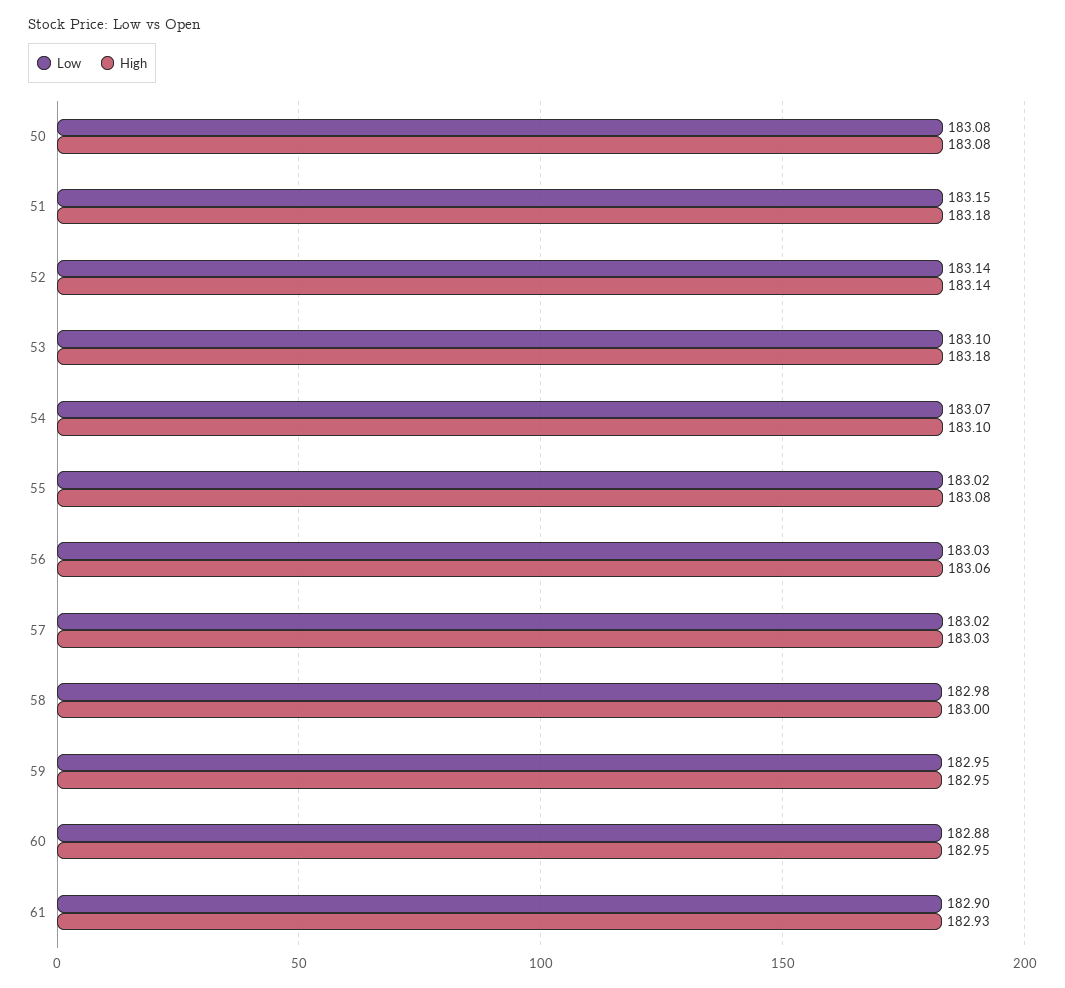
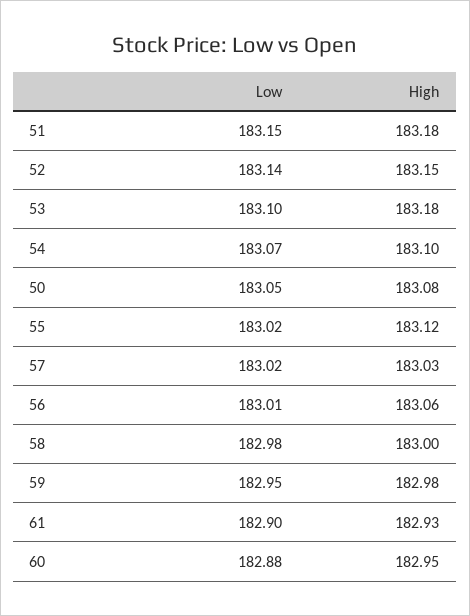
  {
    "Low": {
-     "50": 183.08,
+     "50": 183.05,
      "51": 183.15,
      "52": 183.14,
      "53": 183.1,
      "54": 183.07,
      "55": 183.02,
-     "56": 183.03,
+     "56": 183.01,
      "57": 183.02,
      "58": 182.98,
      "59": 182.95,
      "60": 182.88,
      "61": 182.9
    },
    "High": {
      "50": 183.08,
      "51": 183.18,
-     "52": 183.14,
+     "52": 183.15,
      "53": 183.18,
      "54": 183.1,
-     "55": 183.08,
+     "55": 183.12,
      "56": 183.06,
      "57": 183.03,
      "58": 183,
-     "59": 182.95,
+     "59": 182.98,
      "60": 182.95,
      "61": 182.93
    }
  }

